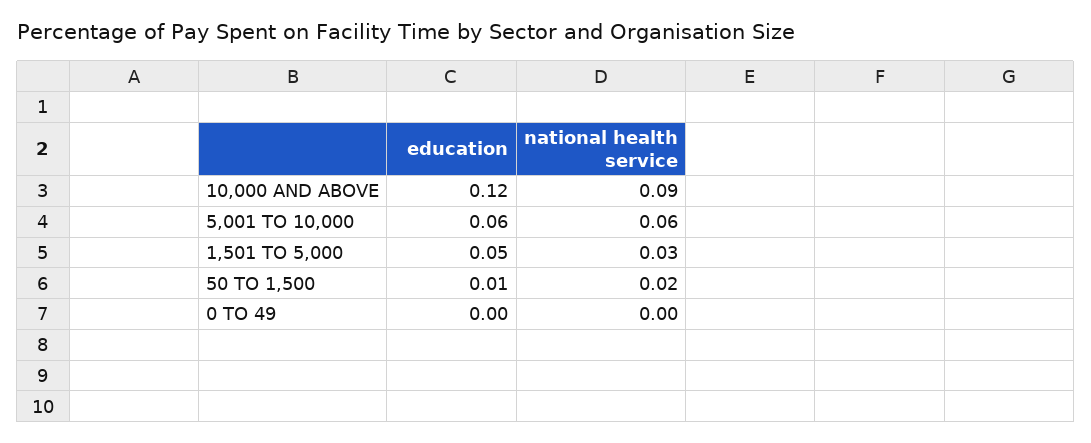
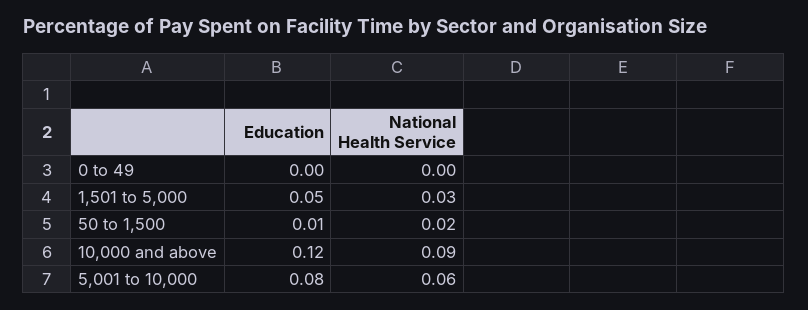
  {
    "education": {
      "10,000 AND ABOVE": 0.12,
-     "5,001 TO 10,000": 0.06,
+     "5,001 TO 10,000": 0.08,
      "1,501 TO 5,000": 0.05,
      "50 TO 1,500": 0.01,
      "0 TO 49": 0
    },
    "national health service": {
      "10,000 AND ABOVE": 0.09,
      "5,001 TO 10,000": 0.06,
      "1,501 TO 5,000": 0.03,
      "50 TO 1,500": 0.02,
      "0 TO 49": 0
    }
  }

